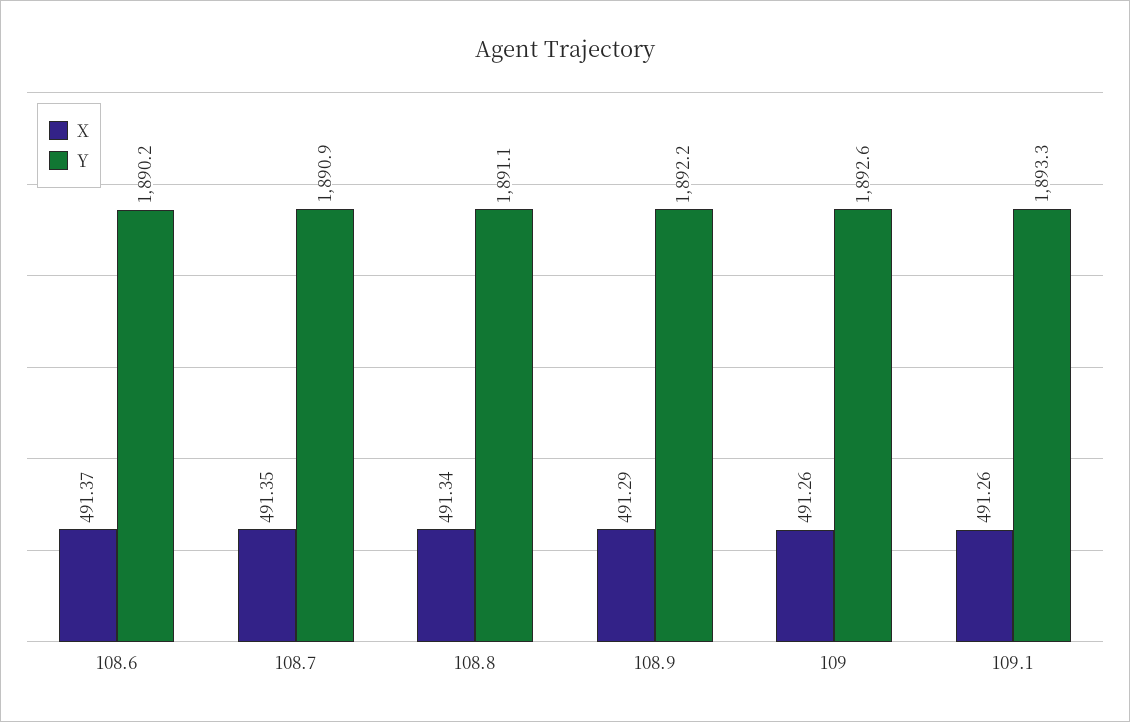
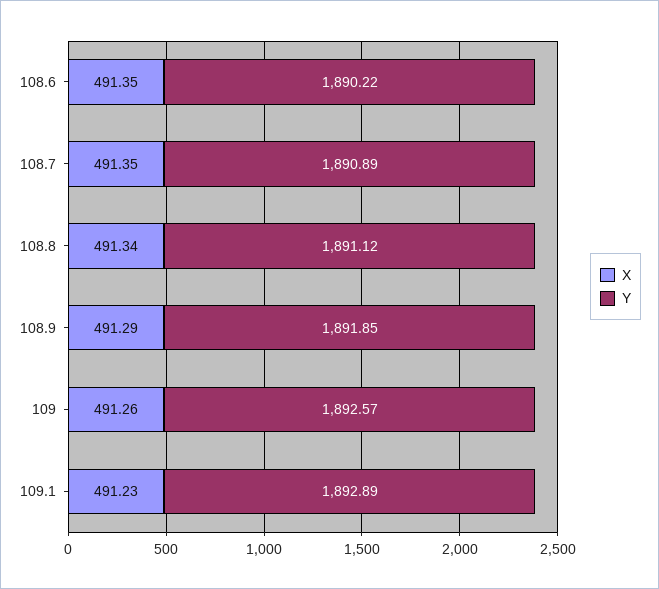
  {
    "X": {
-     "108.6": 491.37,
+     "108.6": 491.35,
      "108.7": 491.35,
      "108.8": 491.34,
      "108.9": 491.29,
      "109": 491.26,
-     "109.1": 491.26
+     "109.1": 491.23
    },
    "Y": {
      "108.6": 1890.22,
      "108.7": 1890.89,
      "108.8": 1891.12,
-     "108.9": 1892.2,
+     "108.9": 1891.85,
      "109": 1892.57,
-     "109.1": 1893.3
+     "109.1": 1892.89
    }
  }

